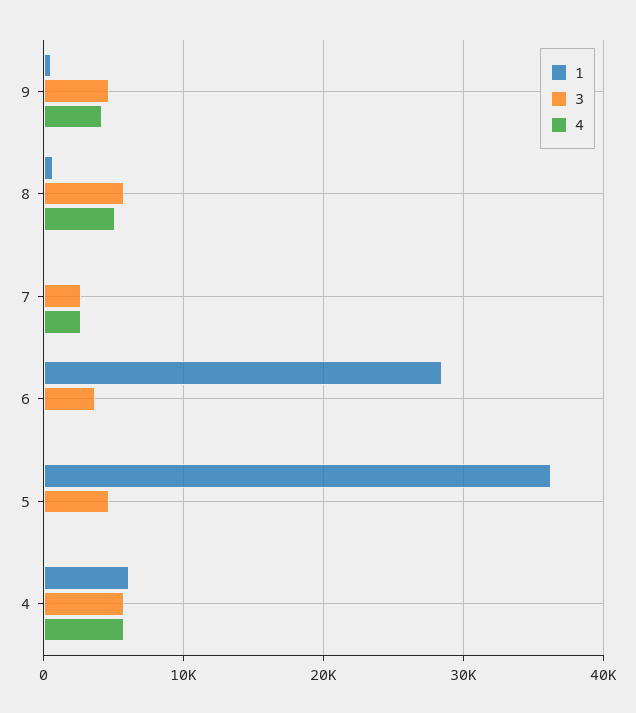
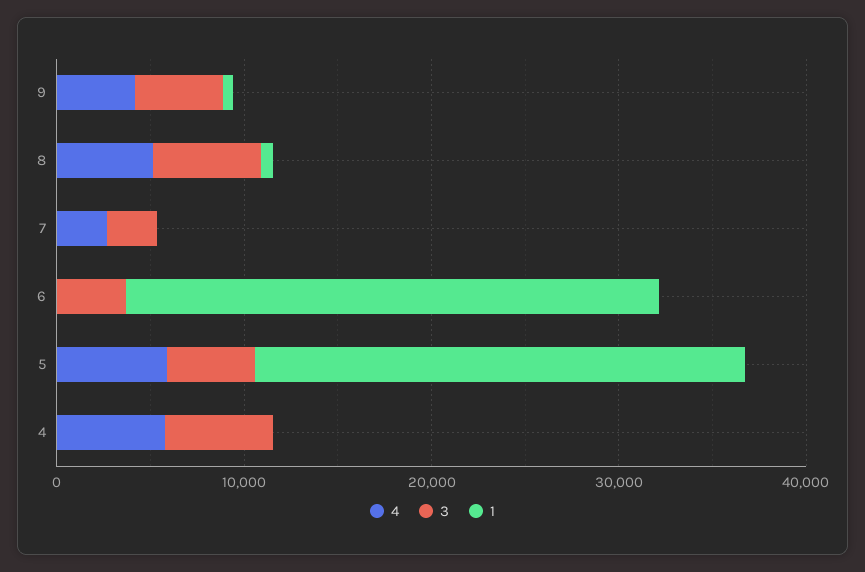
  {
    "1": {
      "9": 1000,
      "8": 1000,
      "7": 0,
      "6": 28000,
-     "5": 36000,
+     "5": 26000,
-     "4": 6000
+     "4": 0
    },
    "3": {
      "9": 5000,
      "8": 6000,
      "7": 3000,
      "6": 4000,
      "5": 5000,
      "4": 6000
    },
    "4": {
      "9": 4000,
      "8": 5000,
      "7": 3000,
      "6": 0,
-     "5": 0,
+     "5": 6000,
      "4": 6000
    }
  }

